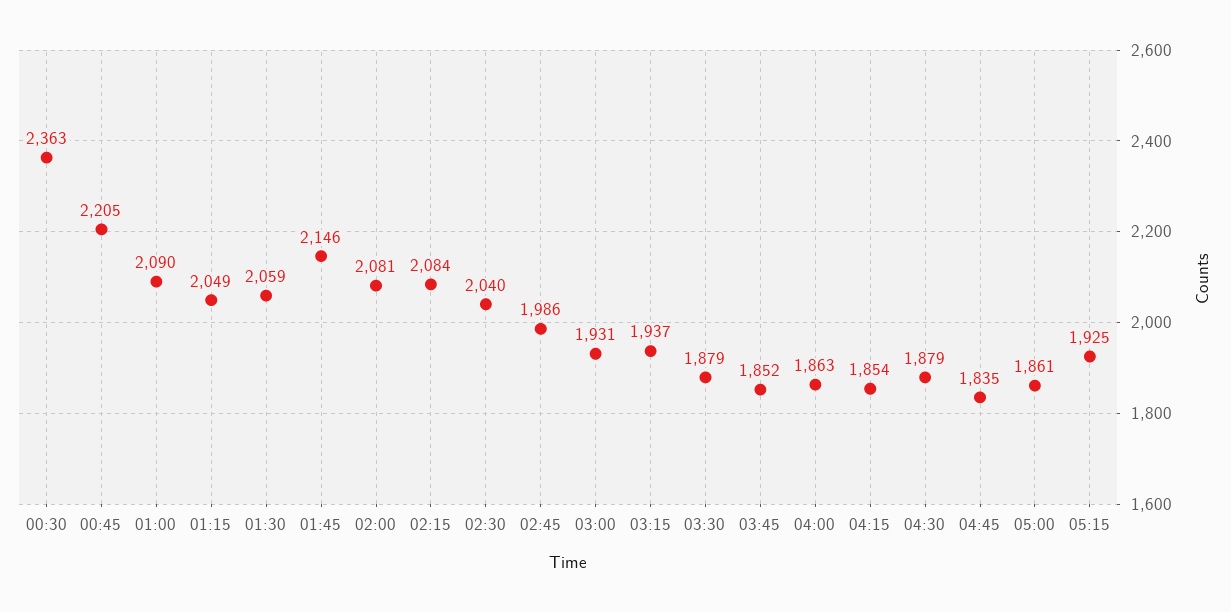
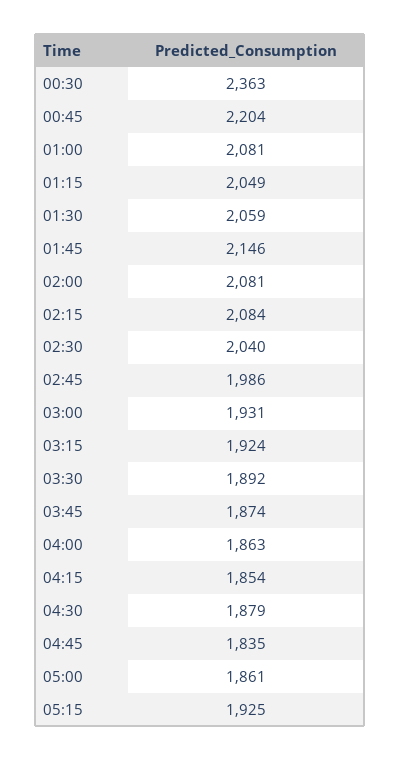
  {
    "00:30": 2363,
-   "00:45": 2205,
+   "00:45": 2204,
-   "01:00": 2090,
+   "01:00": 2081,
    "01:15": 2049,
    "01:30": 2059,
    "01:45": 2146,
    "02:00": 2081,
    "02:15": 2084,
    "02:30": 2040,
    "02:45": 1986,
    "03:00": 1931,
-   "03:15": 1937,
+   "03:15": 1924,
-   "03:30": 1879,
+   "03:30": 1892,
-   "03:45": 1852,
+   "03:45": 1874,
    "04:00": 1863,
    "04:15": 1854,
    "04:30": 1879,
    "04:45": 1835,
    "05:00": 1861,
    "05:15": 1925
  }

